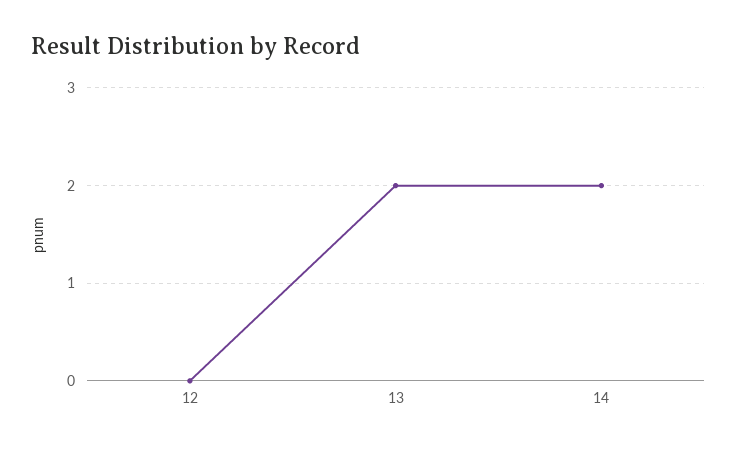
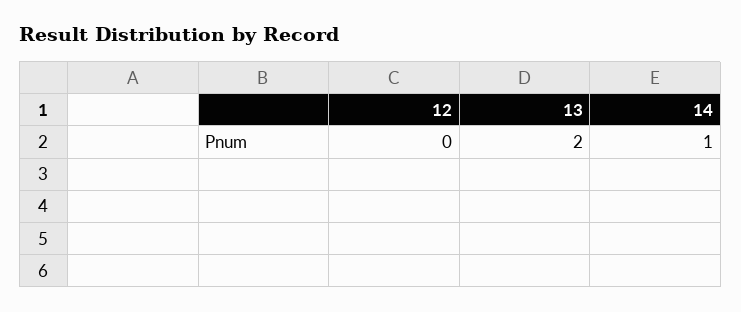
  {
    "12": 0,
    "13": 2,
-   "14": 2
+   "14": 1
  }

